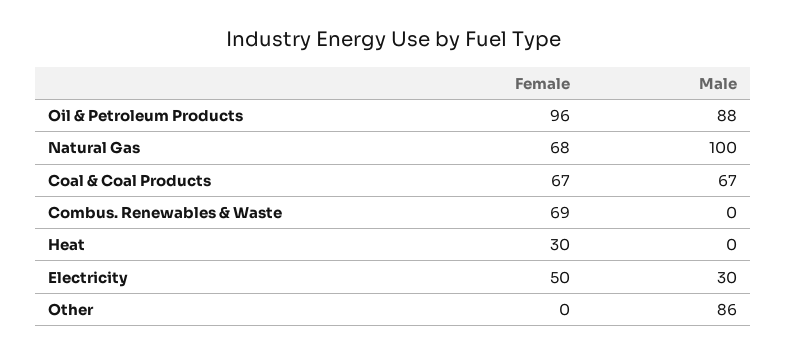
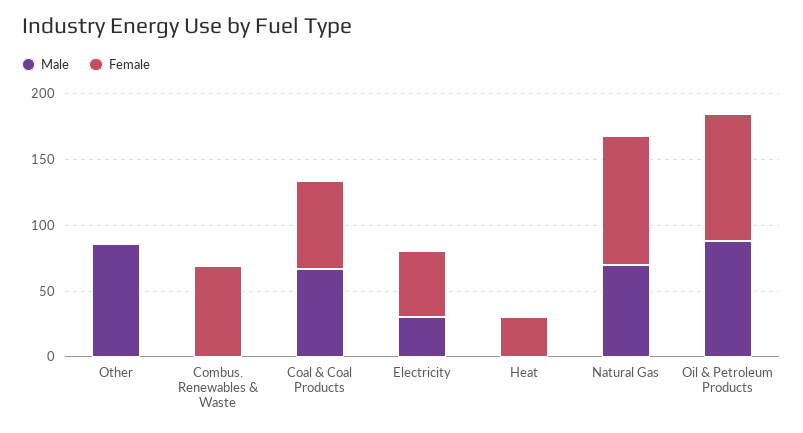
  {
    "Female": {
      "Oil & Petroleum Products": 96,
-     "Natural Gas": 68,
+     "Natural Gas": 100,
      "Coal & Coal Products": 67,
      "Combus. Renewables & Waste": 69,
      "Heat": 30,
      "Electricity": 50,
      "Other": 0
    },
    "Male": {
      "Oil & Petroleum Products": 88,
-     "Natural Gas": 100,
+     "Natural Gas": 70,
      "Coal & Coal Products": 67,
      "Combus. Renewables & Waste": 0,
      "Heat": 0,
      "Electricity": 30,
      "Other": 86
    }
  }

